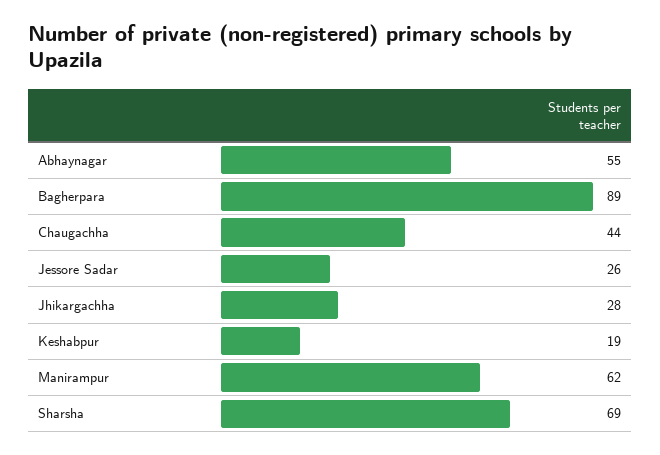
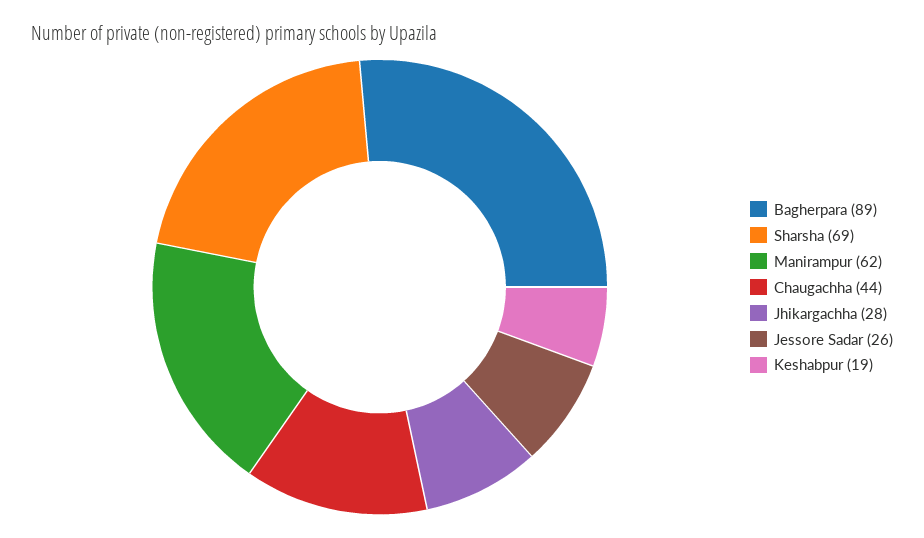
  {
-   "Abhaynagar": 55,
    "Bagherpara": 89,
    "Chaugachha": 44,
    "Jessore Sadar": 26,
    "Jhikargachha": 28,
    "Keshabpur": 19,
    "Manirampur": 62,
    "Sharsha": 69
  }

